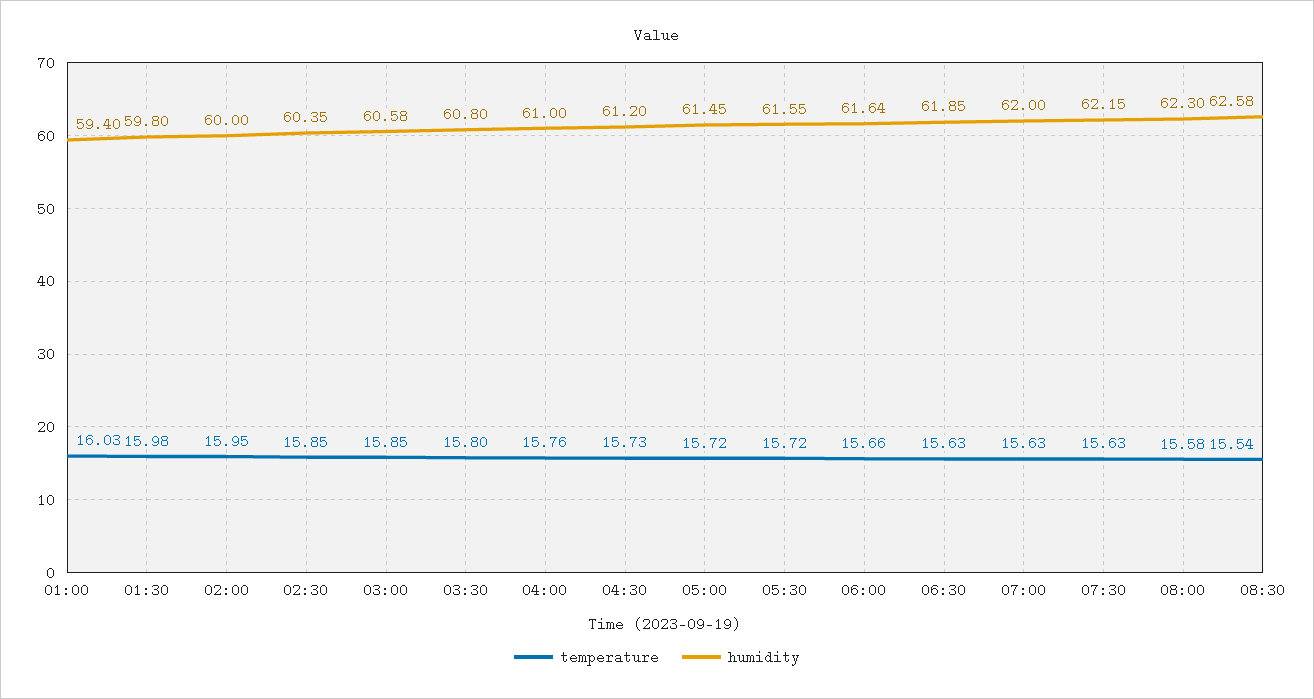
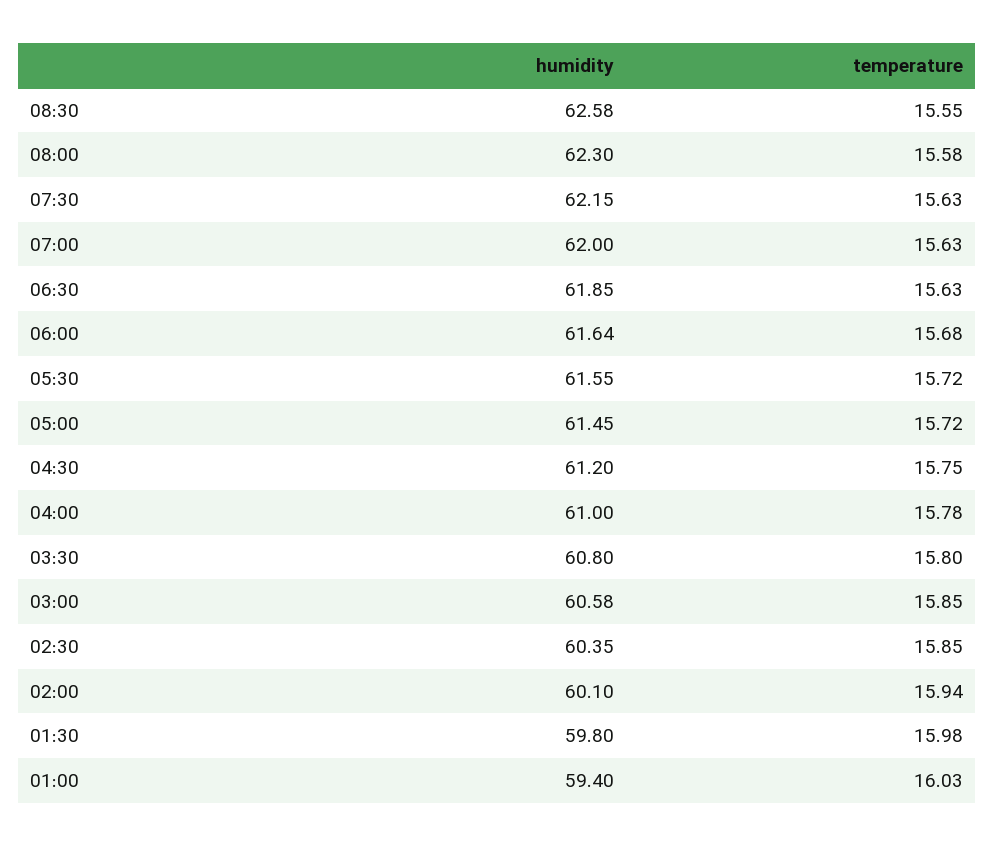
  {
    "temperature": {
      "01:00": 16.03,
      "01:30": 15.98,
-     "02:00": 15.95,
+     "02:00": 15.94,
      "02:30": 15.85,
      "03:00": 15.85,
      "03:30": 15.8,
-     "04:00": 15.76,
+     "04:00": 15.78,
-     "04:30": 15.73,
+     "04:30": 15.75,
      "05:00": 15.72,
      "05:30": 15.72,
-     "06:00": 15.66,
+     "06:00": 15.68,
      "06:30": 15.63,
      "07:00": 15.63,
      "07:30": 15.63,
      "08:00": 15.58,
-     "08:30": 15.54
+     "08:30": 15.55
    },
    "humidity": {
      "01:00": 59.4,
      "01:30": 59.8,
-     "02:00": 60,
+     "02:00": 60.1,
      "02:30": 60.35,
      "03:00": 60.58,
      "03:30": 60.8,
      "04:00": 61,
      "04:30": 61.2,
      "05:00": 61.45,
      "05:30": 61.55,
      "06:00": 61.64,
      "06:30": 61.85,
      "07:00": 62,
      "07:30": 62.15,
      "08:00": 62.3,
      "08:30": 62.58
    }
  }

